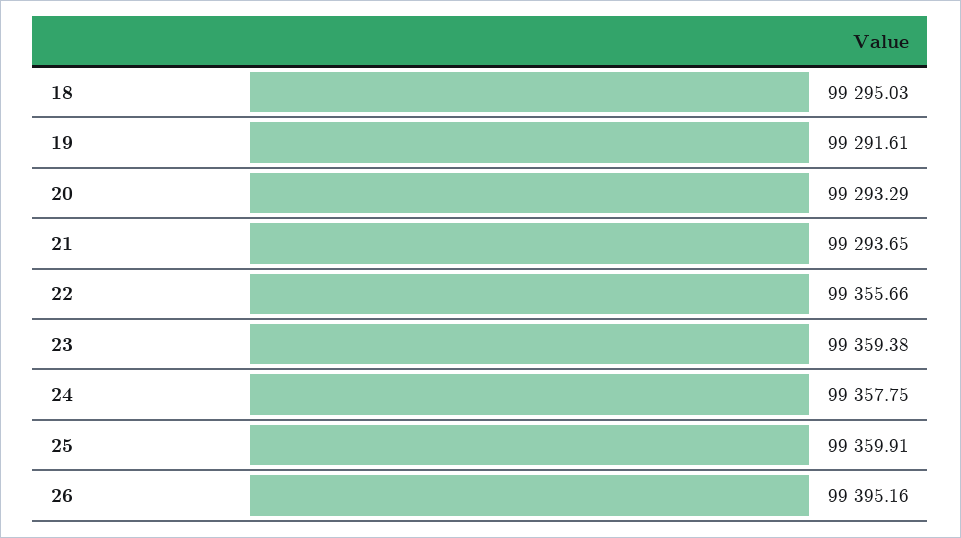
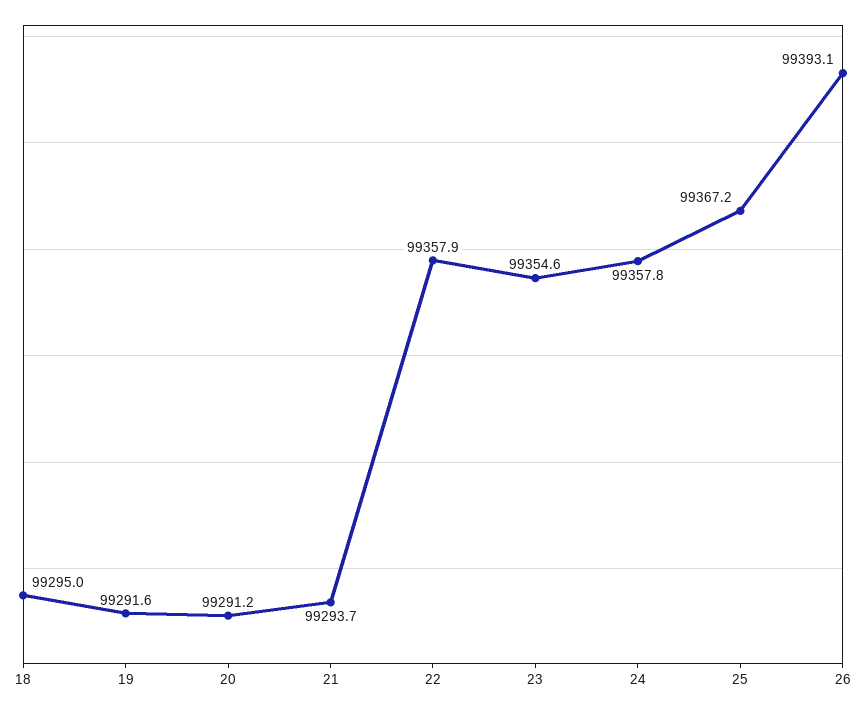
  {
    "18": 99295.03,
    "19": 99291.61,
-   "20": 99293.29,
+   "20": 99291.2,
    "21": 99293.65,
-   "22": 99355.66,
+   "22": 99357.9,
-   "23": 99359.38,
+   "23": 99354.6,
    "24": 99357.75,
-   "25": 99359.91,
+   "25": 99367.2,
-   "26": 99395.16
+   "26": 99393.1
  }

